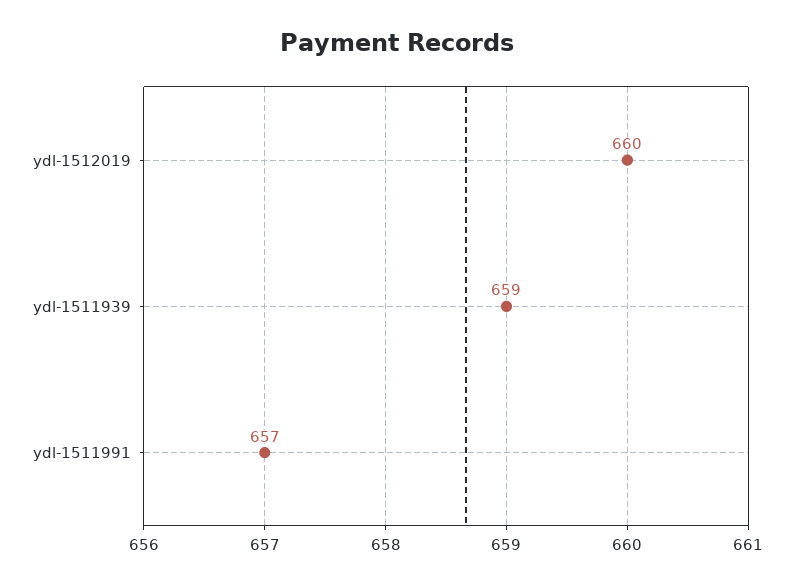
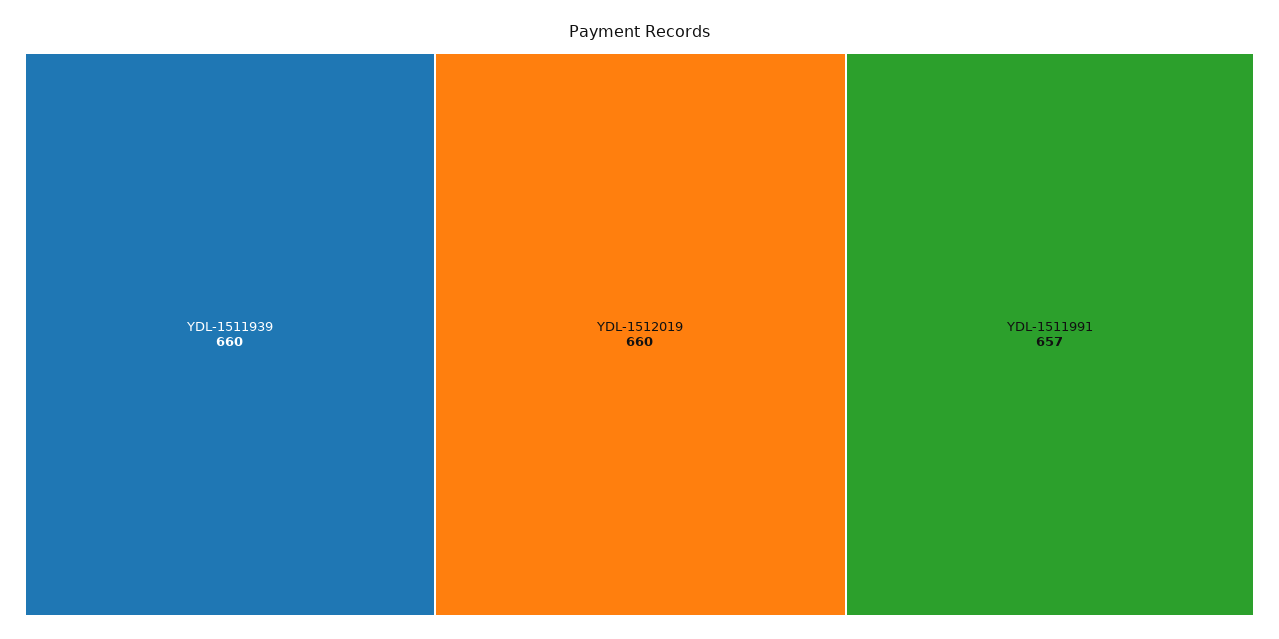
  {
    "ydl-1512019": 660,
-   "ydl-1511939": 659,
+   "ydl-1511939": 660,
    "ydl-1511991": 657
  }

